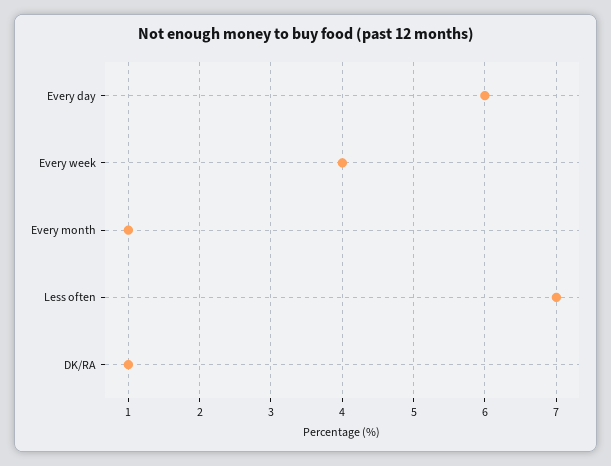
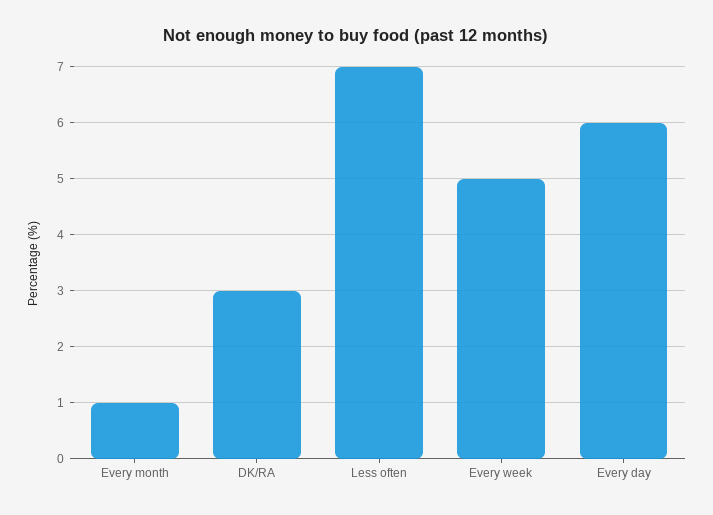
  {
    "Every day": 6,
-   "Every week": 4,
+   "Every week": 5,
    "Every month": 1,
    "Less often": 7,
-   "DK/RA": 1
+   "DK/RA": 3
  }

